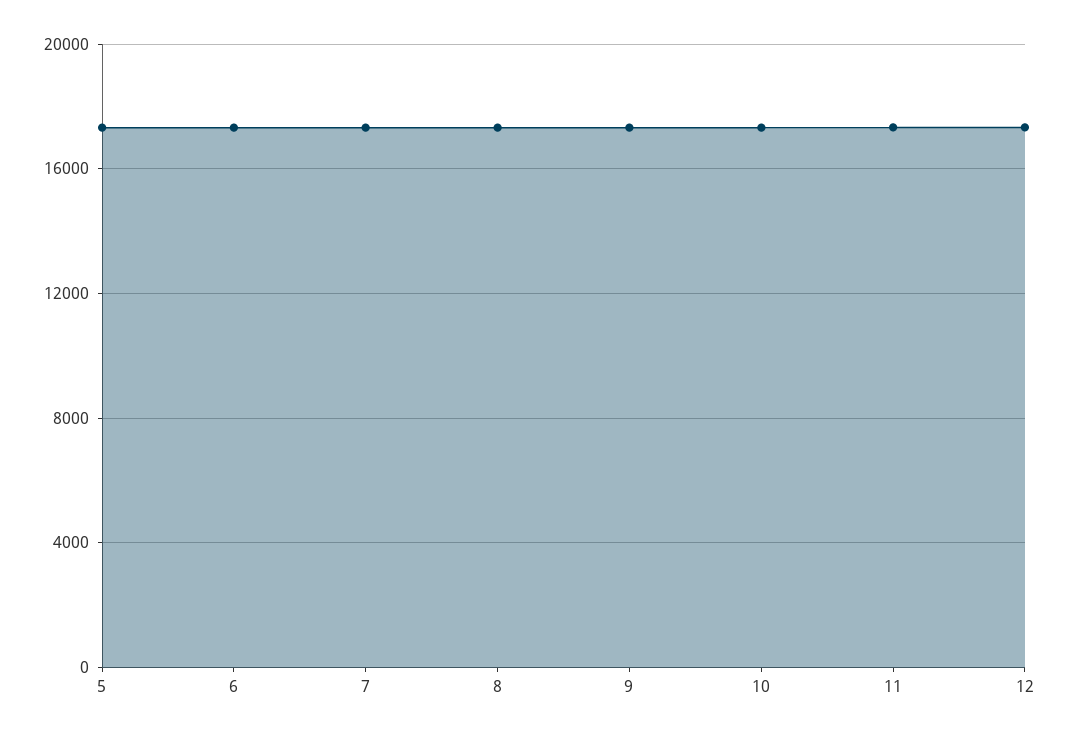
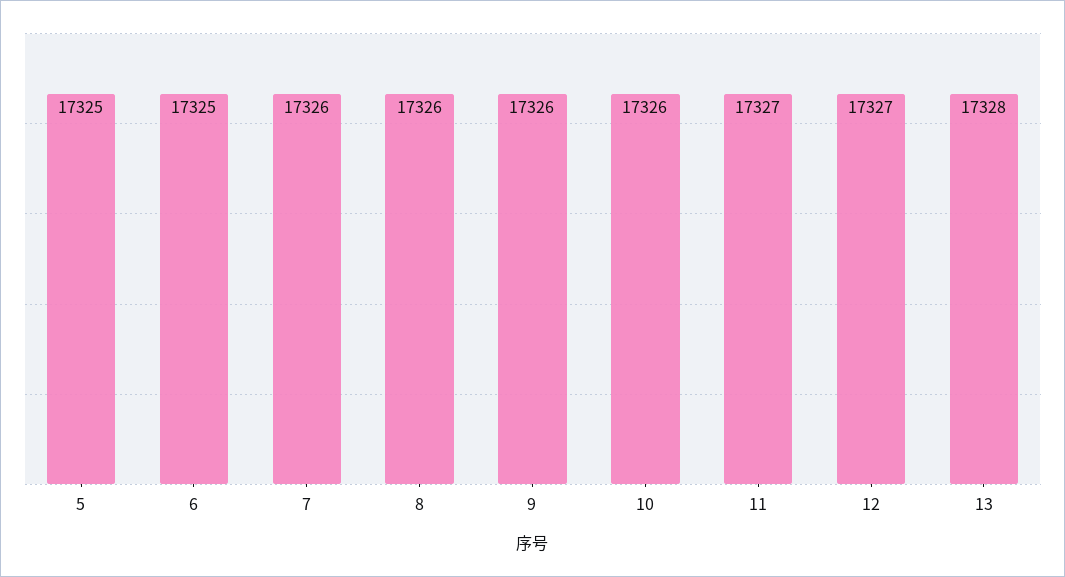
  {
    "5": 17325,
    "6": 17325,
    "7": 17326,
    "8": 17326,
    "9": 17326,
    "10": 17326,
    "11": 17327,
-   "12": 17327
+   "12": 17327,
+   "13": 17328
  }

